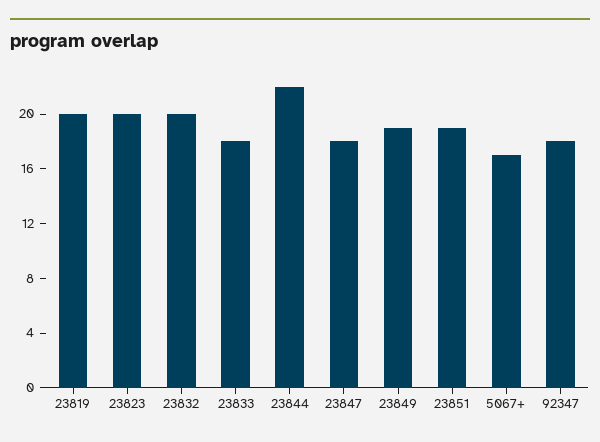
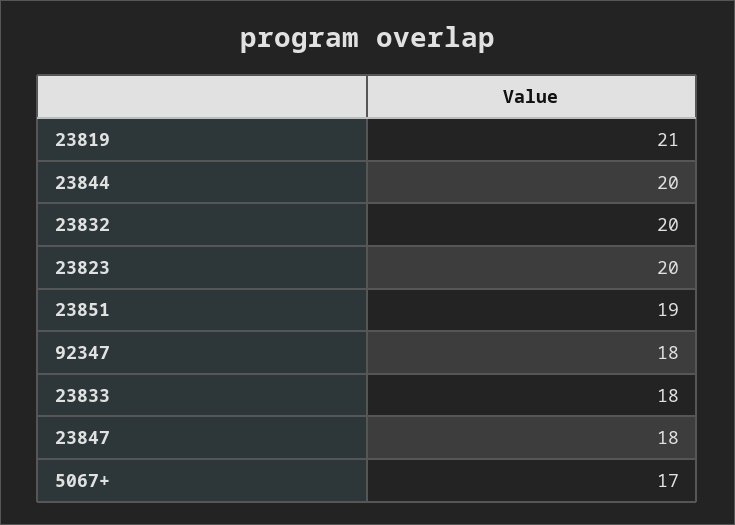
  {
-   "23819": 20,
+   "23819": 21,
    "23823": 20,
    "23832": 20,
    "23833": 18,
-   "23844": 22,
+   "23844": 20,
    "23847": 18,
-   "23849": 19,
    "23851": 19,
    "5067+": 17,
    "92347": 18
  }

